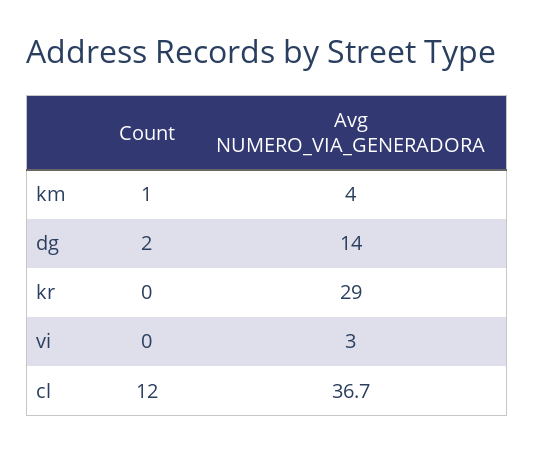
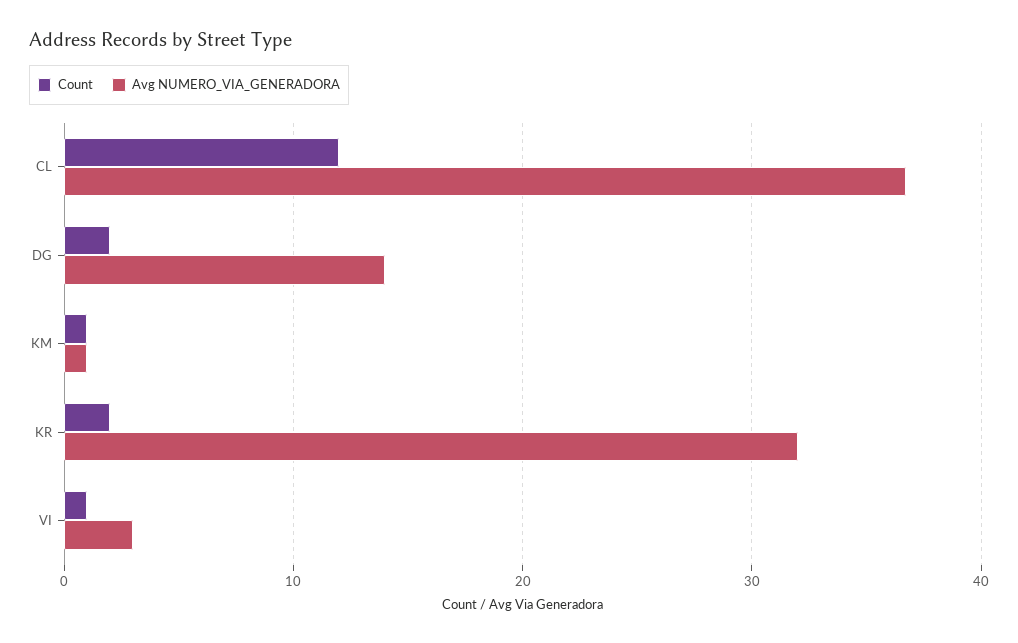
  {
    "Count": {
      "km": 1,
      "dg": 2,
-     "kr": 0,
+     "kr": 2,
-     "vi": 0,
+     "vi": 1,
      "cl": 12
    },
    "Avg NUMERO_VIA_GENERADORA": {
-     "km": 4,
+     "km": 1,
      "dg": 14,
-     "kr": 29,
+     "kr": 32,
      "vi": 3,
      "cl": 36.7
    }
  }

